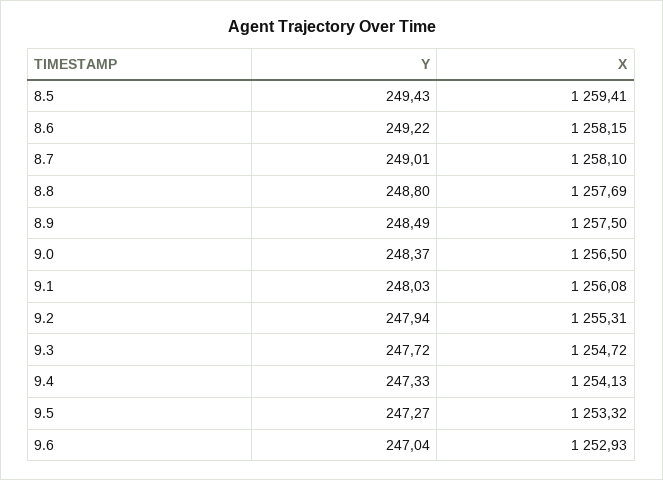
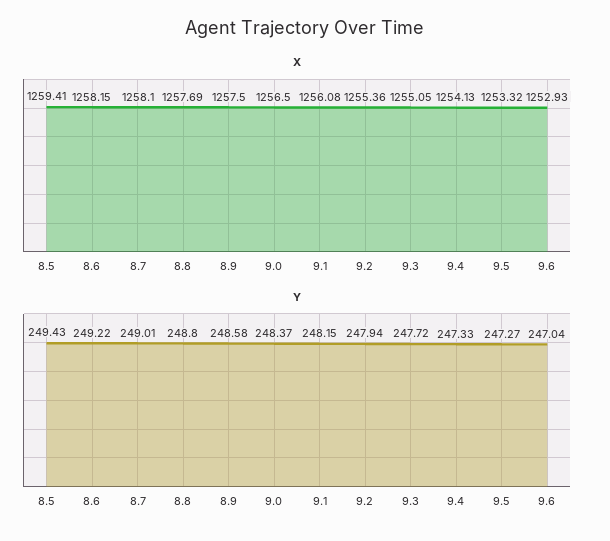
  {
    "Y": {
      "8.5": 249.43,
      "8.6": 249.22,
      "8.7": 249.01,
      "8.8": 248.8,
-     "8.9": 248.49,
+     "8.9": 248.58,
      "9.0": 248.37,
-     "9.1": 248.03,
+     "9.1": 248.15,
      "9.2": 247.94,
      "9.3": 247.72,
      "9.4": 247.33,
      "9.5": 247.27,
      "9.6": 247.04
    },
    "X": {
      "8.5": 1259.41,
      "8.6": 1258.15,
      "8.7": 1258.1,
      "8.8": 1257.69,
      "8.9": 1257.5,
      "9.0": 1256.5,
      "9.1": 1256.08,
-     "9.2": 1255.31,
+     "9.2": 1255.36,
-     "9.3": 1254.72,
+     "9.3": 1255.05,
      "9.4": 1254.13,
      "9.5": 1253.32,
      "9.6": 1252.93
    }
  }

